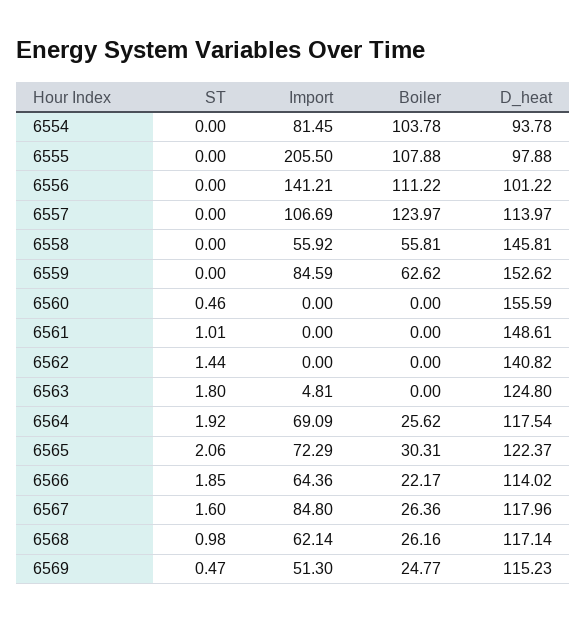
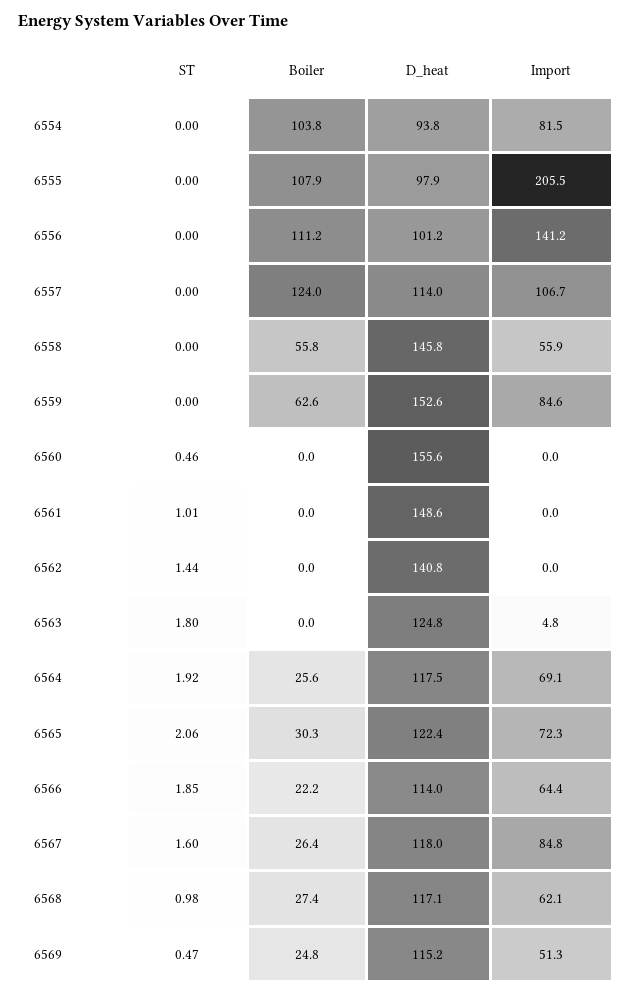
  {
    "ST": {
      "6554": 0,
      "6555": 0,
      "6556": 0,
      "6557": 0,
      "6558": 0,
      "6559": 0,
      "6560": 0.46,
      "6561": 1.01,
      "6562": 1.44,
      "6563": 1.8,
      "6564": 1.92,
      "6565": 2.06,
      "6566": 1.85,
      "6567": 1.6,
      "6568": 0.98,
      "6569": 0.47
    },
    "Import": {
      "6554": 81.45,
      "6555": 205.5,
      "6556": 141.21,
      "6557": 106.69,
      "6558": 55.92,
      "6559": 84.59,
      "6560": 0,
      "6561": 0,
      "6562": 0,
      "6563": 4.81,
      "6564": 69.09,
      "6565": 72.29,
      "6566": 64.36,
      "6567": 84.8,
      "6568": 62.14,
      "6569": 51.3
    },
    "Boiler": {
      "6554": 103.78,
      "6555": 107.88,
      "6556": 111.22,
      "6557": 123.97,
      "6558": 55.81,
      "6559": 62.62,
      "6560": 0,
      "6561": 0,
      "6562": 0,
      "6563": 0,
      "6564": 25.62,
      "6565": 30.31,
      "6566": 22.17,
      "6567": 26.36,
-     "6568": 26.16,
+     "6568": 27.4,
      "6569": 24.77
    },
    "D_heat": {
      "6554": 93.78,
      "6555": 97.88,
      "6556": 101.22,
      "6557": 113.97,
      "6558": 145.81,
      "6559": 152.62,
      "6560": 155.59,
      "6561": 148.61,
      "6562": 140.82,
      "6563": 124.8,
      "6564": 117.54,
      "6565": 122.37,
      "6566": 114.02,
      "6567": 117.96,
      "6568": 117.14,
      "6569": 115.23
    }
  }

